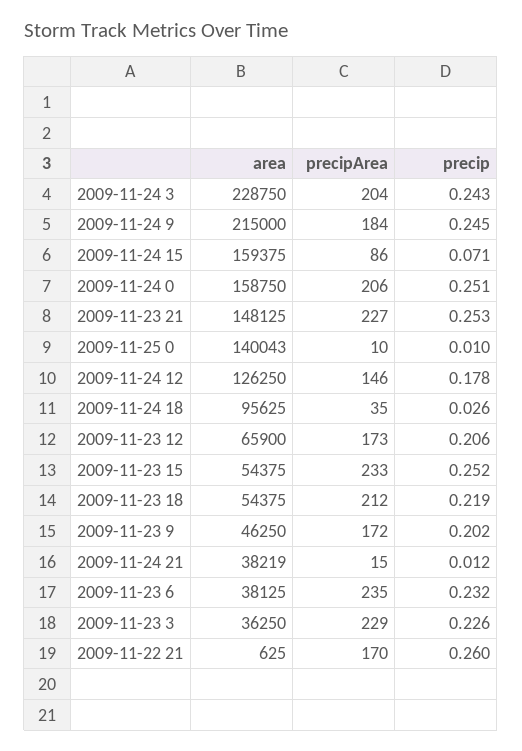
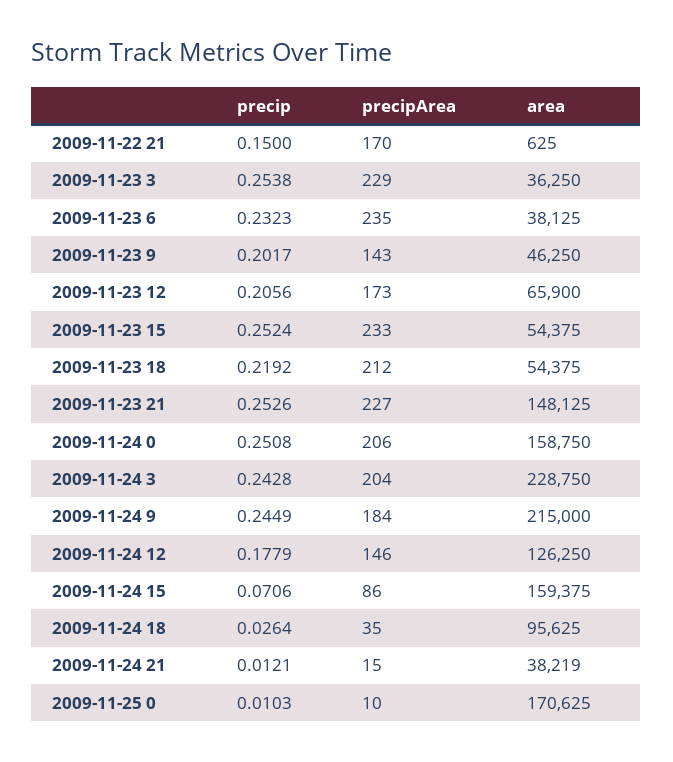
  {
    "area": {
      "2009-11-24 3": 228750,
      "2009-11-24 9": 215000,
      "2009-11-24 15": 159375,
      "2009-11-24 0": 158750,
      "2009-11-23 21": 148125,
-     "2009-11-25 0": 140043,
+     "2009-11-25 0": 170625,
      "2009-11-24 12": 126250,
      "2009-11-24 18": 95625,
      "2009-11-23 12": 65900,
      "2009-11-23 15": 54375,
      "2009-11-23 18": 54375,
      "2009-11-23 9": 46250,
      "2009-11-24 21": 38219,
      "2009-11-23 6": 38125,
      "2009-11-23 3": 36250,
      "2009-11-22 21": 625
    },
    "precipArea": {
      "2009-11-24 3": 204,
      "2009-11-24 9": 184,
      "2009-11-24 15": 86,
      "2009-11-24 0": 206,
      "2009-11-23 21": 227,
      "2009-11-25 0": 10,
      "2009-11-24 12": 146,
      "2009-11-24 18": 35,
      "2009-11-23 12": 173,
      "2009-11-23 15": 233,
      "2009-11-23 18": 212,
-     "2009-11-23 9": 172,
+     "2009-11-23 9": 143,
      "2009-11-24 21": 15,
      "2009-11-23 6": 235,
      "2009-11-23 3": 229,
      "2009-11-22 21": 170
    },
    "precip": {
      "2009-11-24 3": 0.2428,
      "2009-11-24 9": 0.2449,
      "2009-11-24 15": 0.0706,
      "2009-11-24 0": 0.2508,
      "2009-11-23 21": 0.2526,
      "2009-11-25 0": 0.0103,
      "2009-11-24 12": 0.1779,
      "2009-11-24 18": 0.0264,
      "2009-11-23 12": 0.2056,
      "2009-11-23 15": 0.2524,
      "2009-11-23 18": 0.2192,
      "2009-11-23 9": 0.2017,
      "2009-11-24 21": 0.0121,
      "2009-11-23 6": 0.2323,
-     "2009-11-23 3": 0.226,
+     "2009-11-23 3": 0.2538,
-     "2009-11-22 21": 0.26
+     "2009-11-22 21": 0.15
    }
  }

